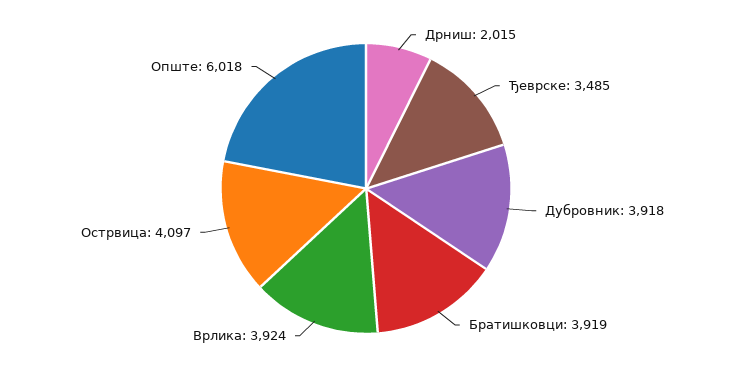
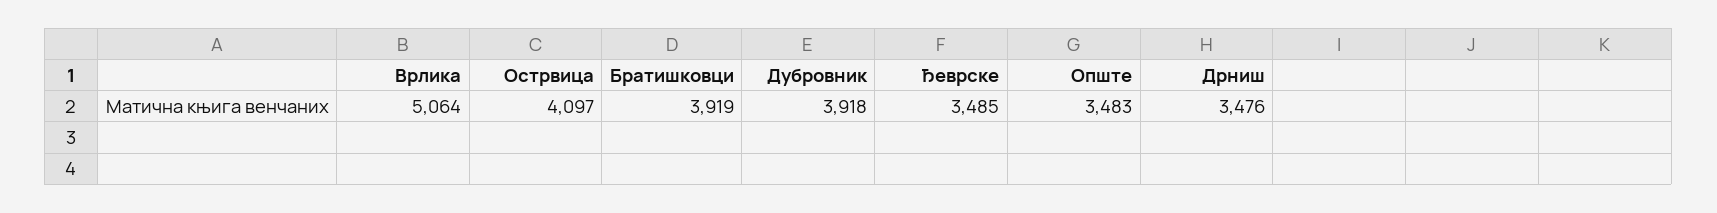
  {
-   "Дрниш": 2015,
+   "Дрниш": 3476,
    "Ђеврске": 3485,
    "Дубровник": 3918,
    "Братишковци": 3919,
-   "Врлика": 3924,
+   "Врлика": 5064,
    "Острвица": 4097,
-   "Опште": 6018
+   "Опште": 3483
  }

